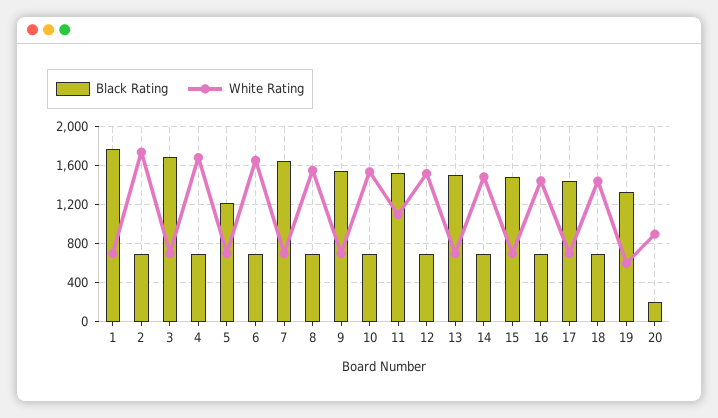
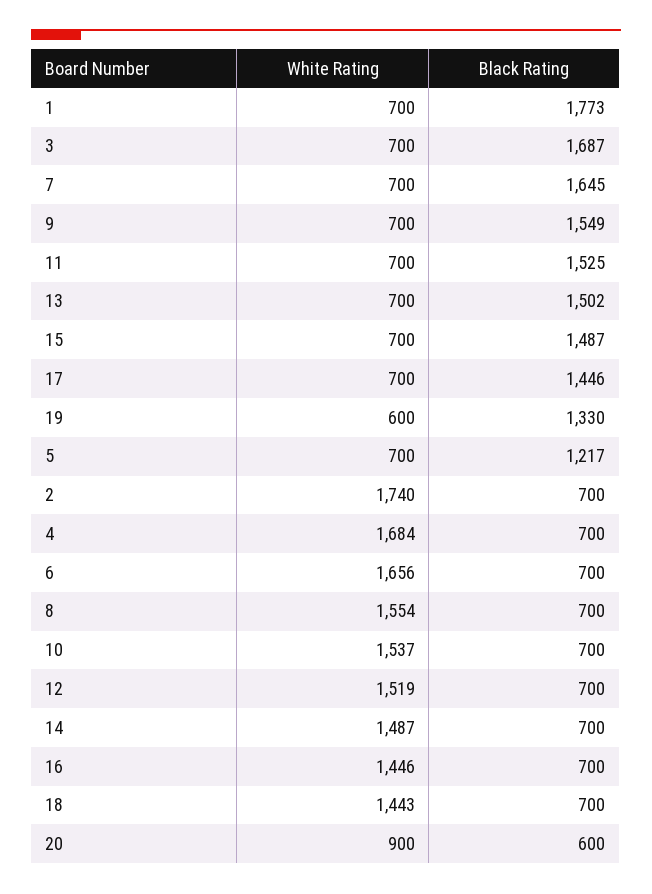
  {
    "Black Rating": {
      "1": 1773,
      "2": 700,
      "3": 1687,
      "4": 700,
      "5": 1217,
      "6": 700,
      "7": 1645,
      "8": 700,
      "9": 1549,
      "10": 700,
      "11": 1525,
      "12": 700,
      "13": 1502,
      "14": 700,
      "15": 1487,
      "16": 700,
      "17": 1446,
      "18": 700,
      "19": 1330,
-     "20": 200
+     "20": 600
    },
    "White Rating": {
      "1": 700,
      "2": 1740,
      "3": 700,
      "4": 1684,
      "5": 700,
      "6": 1656,
      "7": 700,
      "8": 1554,
      "9": 700,
      "10": 1537,
-     "11": 1100,
+     "11": 700,
      "12": 1519,
      "13": 700,
      "14": 1487,
      "15": 700,
      "16": 1446,
      "17": 700,
      "18": 1443,
      "19": 600,
      "20": 900
    }
  }

